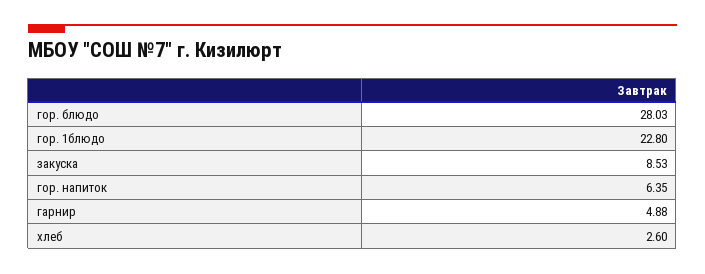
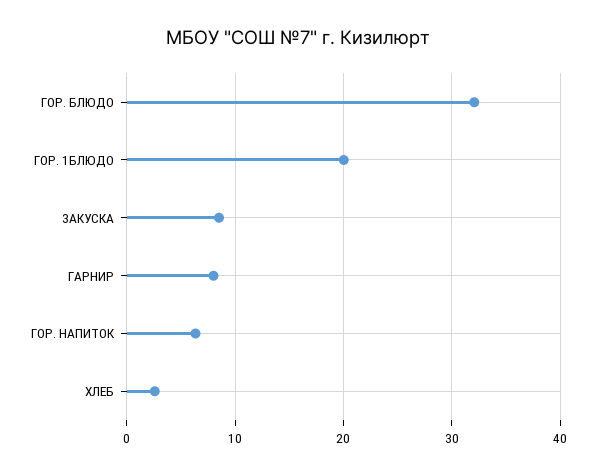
  {
-   "гор. блюдо": 28.03,
+   "гор. блюдо": 32,
-   "гор. 1блюдо": 22.8,
+   "гор. 1блюдо": 20,
    "закуска": 8.53,
    "гор. напиток": 6.35,
-   "гарнир": 4.88,
+   "гарнир": 8,
    "хлеб": 2.6
  }

